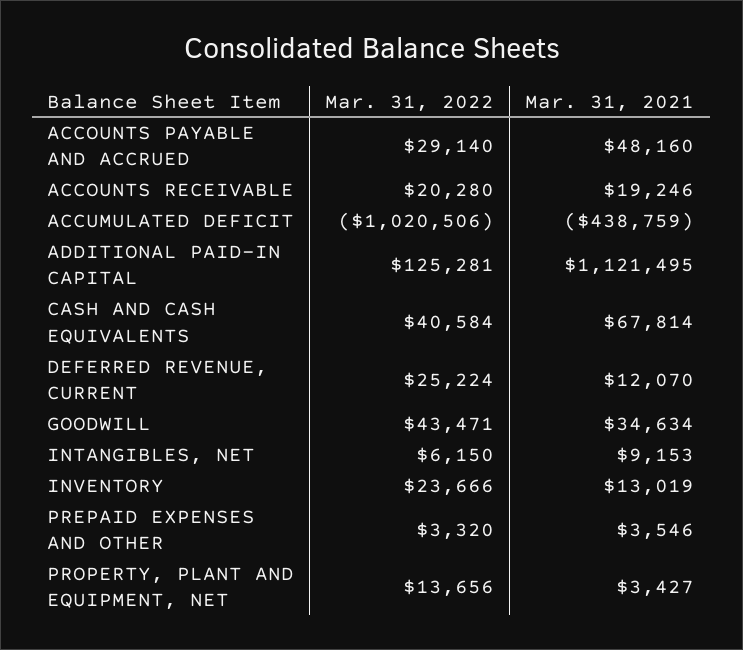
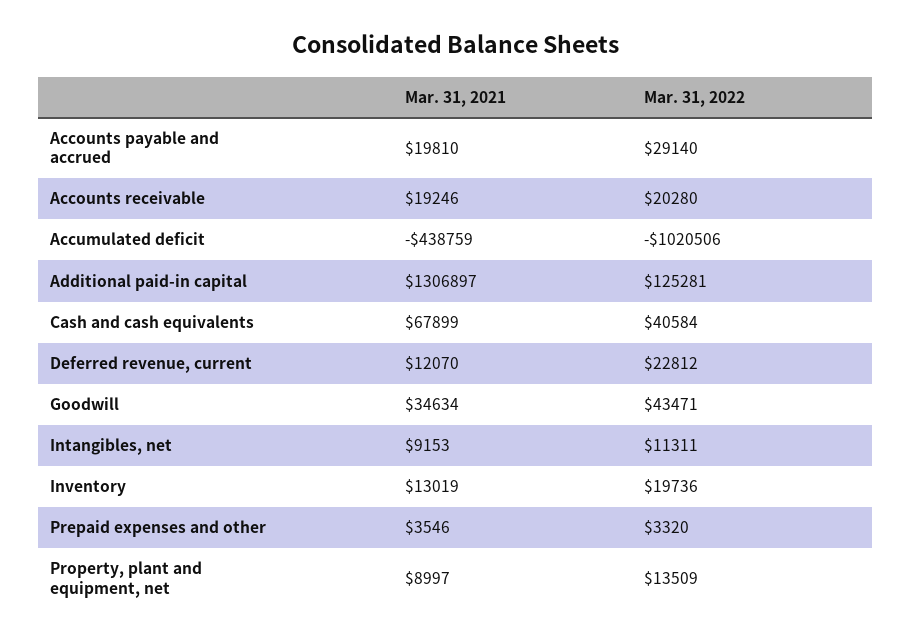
  {
    "Mar. 31, 2022": {
      "ACCOUNTS PAYABLE AND ACCRUED": 29140,
      "ACCOUNTS RECEIVABLE": 20280,
      "ACCUMULATED DEFICIT": -1020506,
      "ADDITIONAL PAID-IN CAPITAL": 125281,
      "CASH AND CASH EQUIVALENTS": 40584,
-     "DEFERRED REVENUE, CURRENT": 25224,
+     "DEFERRED REVENUE, CURRENT": 22812,
      "GOODWILL": 43471,
-     "INTANGIBLES, NET": 6150,
+     "INTANGIBLES, NET": 11311,
-     "INVENTORY": 23666,
+     "INVENTORY": 19736,
      "PREPAID EXPENSES AND OTHER": 3320,
-     "PROPERTY, PLANT AND EQUIPMENT, NET": 13656
+     "PROPERTY, PLANT AND EQUIPMENT, NET": 13509
    },
    "Mar. 31, 2021": {
-     "ACCOUNTS PAYABLE AND ACCRUED": 48160,
+     "ACCOUNTS PAYABLE AND ACCRUED": 19810,
      "ACCOUNTS RECEIVABLE": 19246,
      "ACCUMULATED DEFICIT": -438759,
-     "ADDITIONAL PAID-IN CAPITAL": 1121495,
+     "ADDITIONAL PAID-IN CAPITAL": 1306897,
-     "CASH AND CASH EQUIVALENTS": 67814,
+     "CASH AND CASH EQUIVALENTS": 67899,
      "DEFERRED REVENUE, CURRENT": 12070,
      "GOODWILL": 34634,
      "INTANGIBLES, NET": 9153,
      "INVENTORY": 13019,
      "PREPAID EXPENSES AND OTHER": 3546,
-     "PROPERTY, PLANT AND EQUIPMENT, NET": 3427
+     "PROPERTY, PLANT AND EQUIPMENT, NET": 8997
    }
  }

